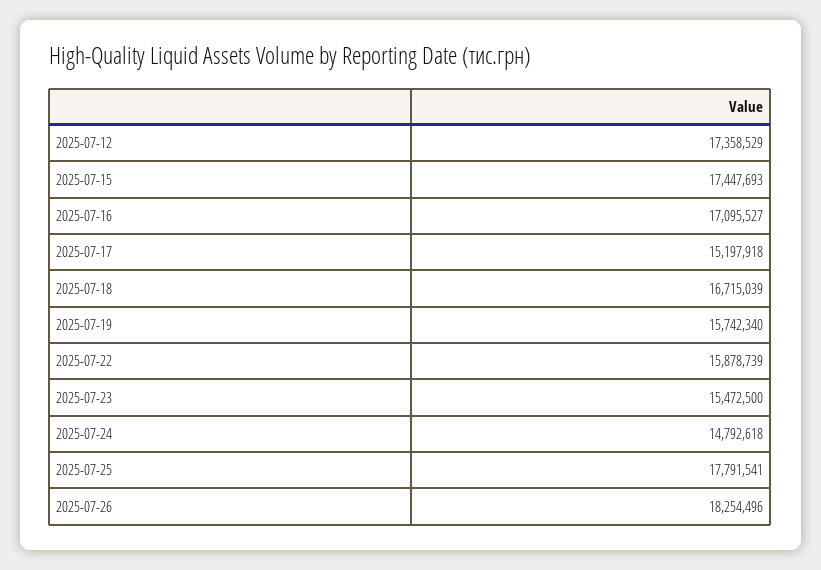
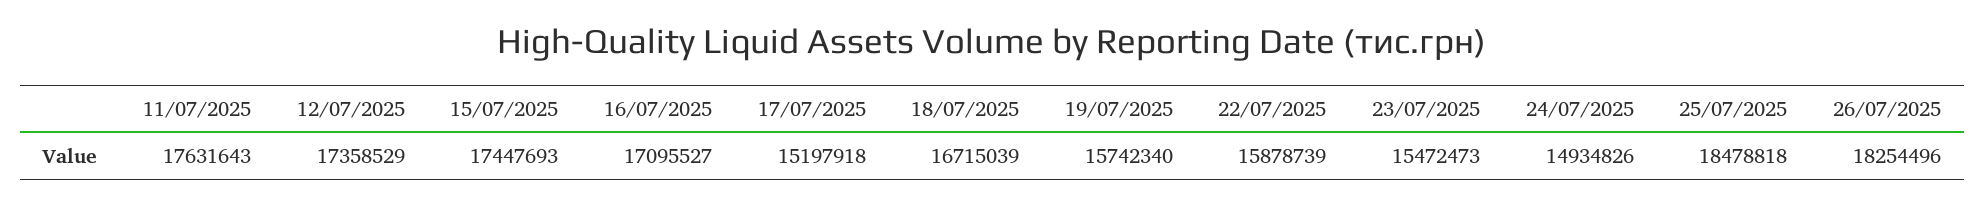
  {
    "2025-07-12": 17358529,
    "2025-07-15": 17447693,
    "2025-07-16": 17095527,
    "2025-07-17": 15197918,
    "2025-07-18": 16715039,
    "2025-07-19": 15742340,
    "2025-07-22": 15878739,
-   "2025-07-23": 15472500,
+   "2025-07-23": 15472473,
-   "2025-07-24": 14792618,
+   "2025-07-24": 14934826,
-   "2025-07-25": 17791541,
+   "2025-07-25": 18478818,
-   "2025-07-26": 18254496
+   "2025-07-26": 18254496,
+   "11/07/2025": 17631643
  }

